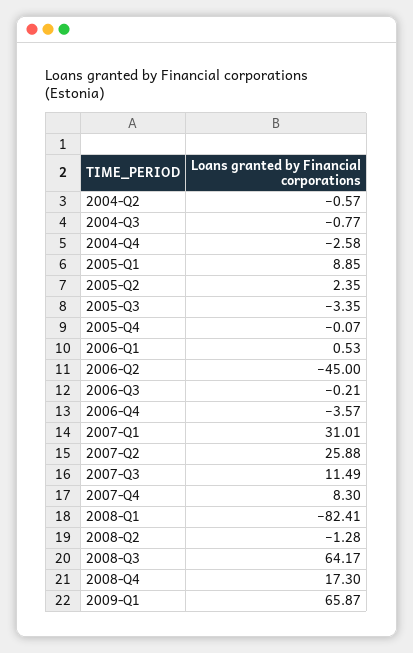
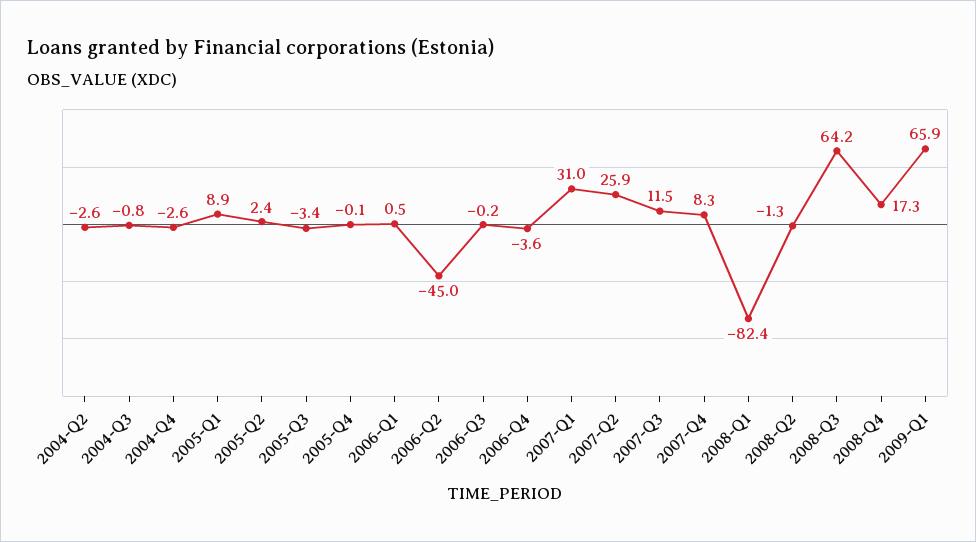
  {
-   "2004-Q2": -0.57,
+   "2004-Q2": -2.6,
    "2004-Q3": -0.77,
    "2004-Q4": -2.58,
    "2005-Q1": 8.85,
    "2005-Q2": 2.35,
    "2005-Q3": -3.35,
    "2005-Q4": -0.07,
    "2006-Q1": 0.53,
    "2006-Q2": -45,
    "2006-Q3": -0.21,
    "2006-Q4": -3.57,
    "2007-Q1": 31.01,
    "2007-Q2": 25.88,
    "2007-Q3": 11.49,
    "2007-Q4": 8.3,
    "2008-Q1": -82.41,
    "2008-Q2": -1.28,
    "2008-Q3": 64.17,
    "2008-Q4": 17.3,
    "2009-Q1": 65.87
  }

